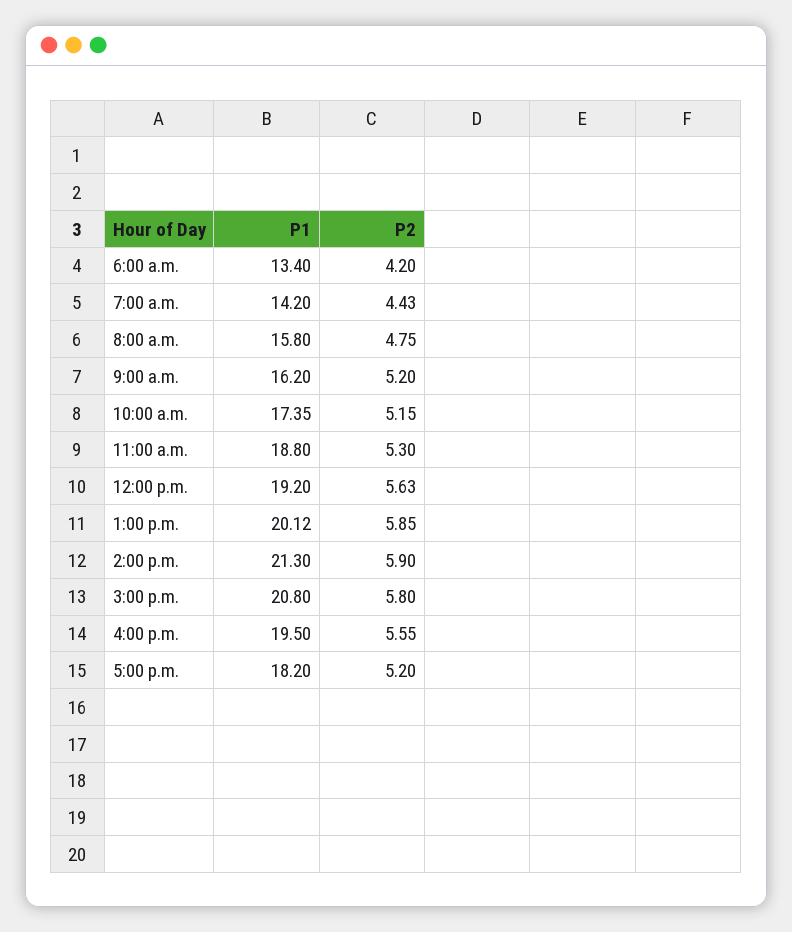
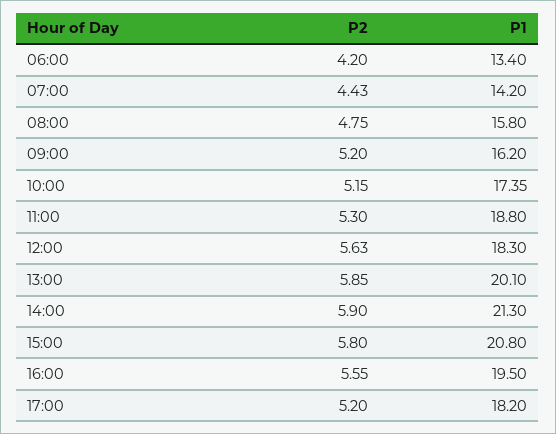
  {
    "P1": {
      "6:00 a.m.": 13.4,
      "7:00 a.m.": 14.2,
      "8:00 a.m.": 15.8,
      "9:00 a.m.": 16.2,
      "10:00 a.m.": 17.35,
      "11:00 a.m.": 18.8,
-     "12:00 p.m.": 19.2,
+     "12:00 p.m.": 18.3,
-     "1:00 p.m.": 20.12,
+     "1:00 p.m.": 20.1,
      "2:00 p.m.": 21.3,
      "3:00 p.m.": 20.8,
      "4:00 p.m.": 19.5,
      "5:00 p.m.": 18.2
    },
    "P2": {
      "6:00 a.m.": 4.2,
      "7:00 a.m.": 4.43,
      "8:00 a.m.": 4.75,
      "9:00 a.m.": 5.2,
      "10:00 a.m.": 5.15,
      "11:00 a.m.": 5.3,
      "12:00 p.m.": 5.63,
      "1:00 p.m.": 5.85,
      "2:00 p.m.": 5.9,
      "3:00 p.m.": 5.8,
      "4:00 p.m.": 5.55,
      "5:00 p.m.": 5.2
    }
  }

